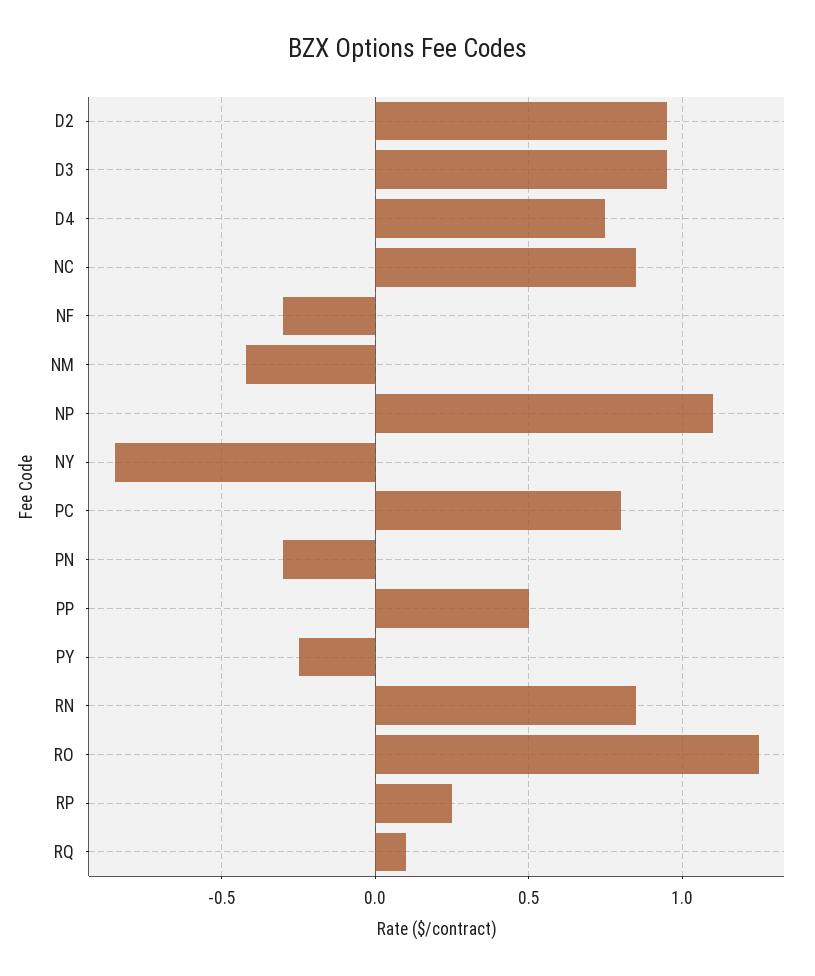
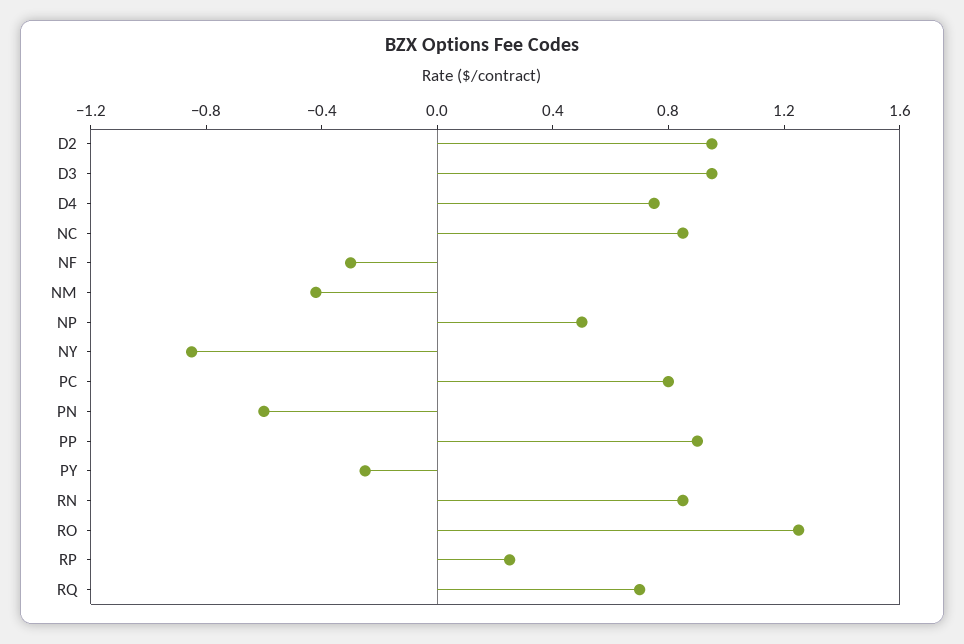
  {
    "D2": 0.95,
    "D3": 0.95,
    "D4": 0.75,
    "NC": 0.85,
    "NF": -0.3,
    "NM": -0.4,
-   "NP": 1.1,
+   "NP": 0.5,
    "NY": -0.85,
    "PC": 0.8,
-   "PN": -0.3,
+   "PN": -0.6,
-   "PP": 0.5,
+   "PP": 0.9,
    "PY": -0.25,
    "RN": 0.85,
    "RO": 1.25,
    "RP": 0.25,
-   "RQ": 0.1
+   "RQ": 0.7
  }

